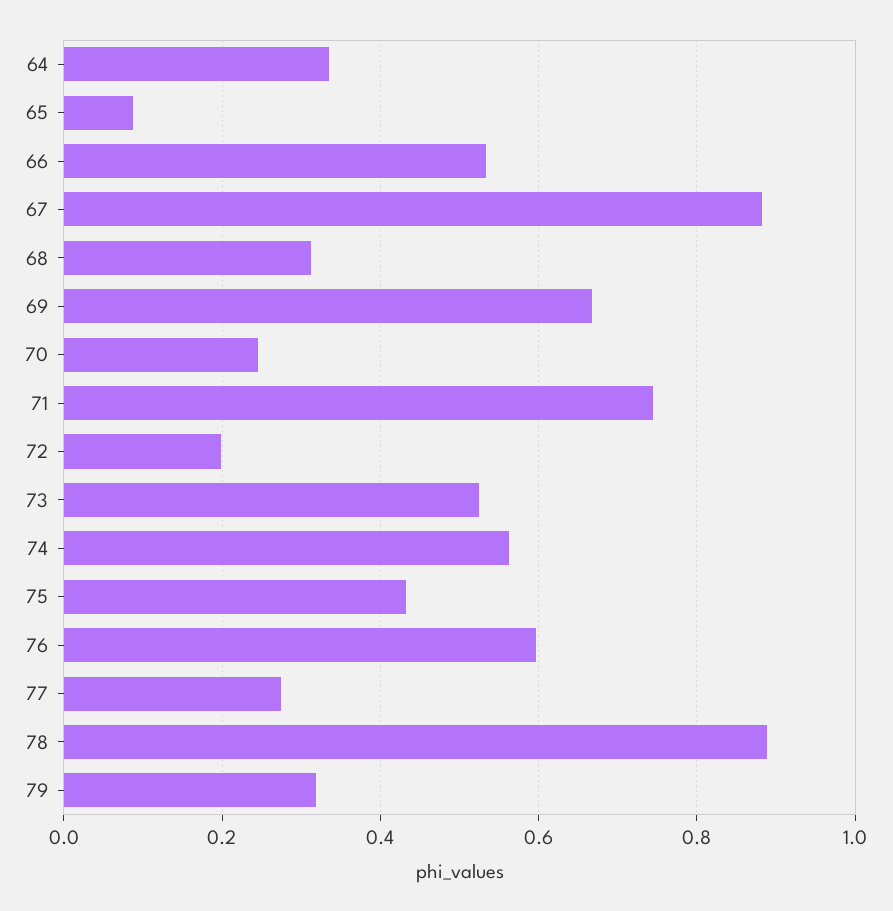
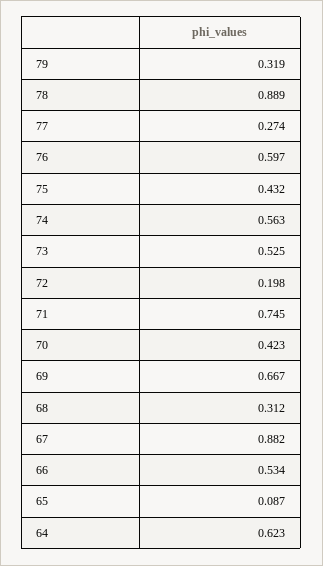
  {
-   "64": 0.34,
+   "64": 0.623,
    "65": 0.087,
    "66": 0.534,
    "67": 0.882,
    "68": 0.312,
    "69": 0.667,
-   "70": 0.24,
+   "70": 0.423,
    "71": 0.745,
    "72": 0.198,
    "73": 0.525,
    "74": 0.563,
    "75": 0.432,
    "76": 0.597,
    "77": 0.274,
    "78": 0.889,
    "79": 0.319
  }

